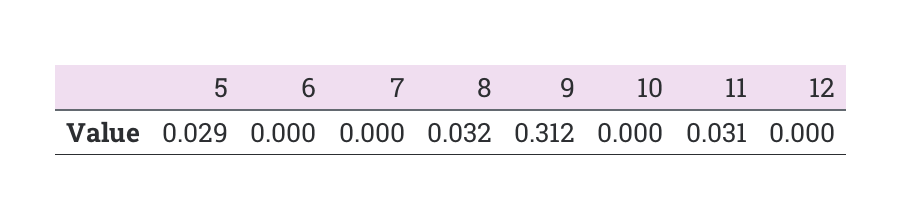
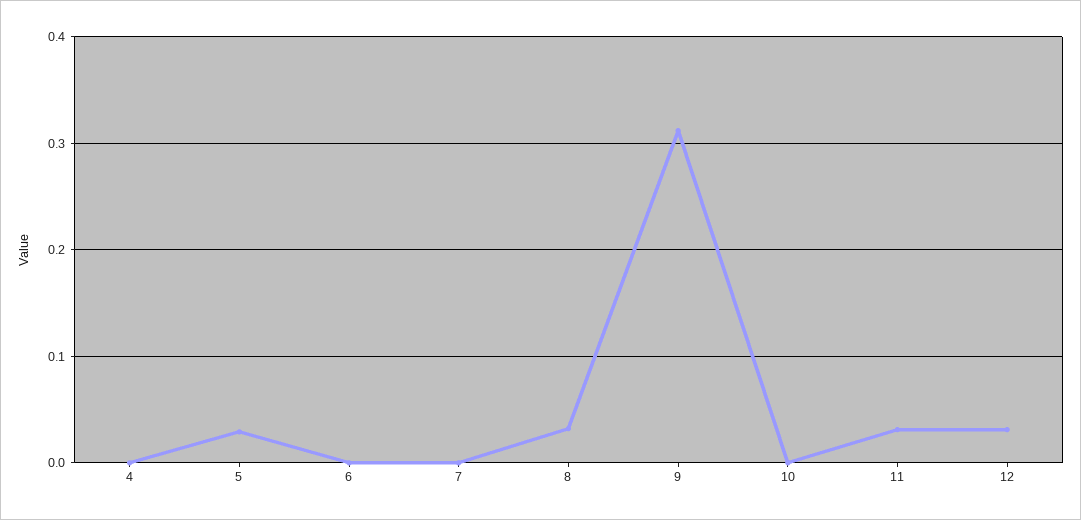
  {
    "5": 0.029,
    "6": 0,
    "7": 0,
    "8": 0.032,
    "9": 0.312,
    "10": 0,
    "11": 0.031,
-   "12": 0
+   "12": 0.03,
+   "4": 0
  }

